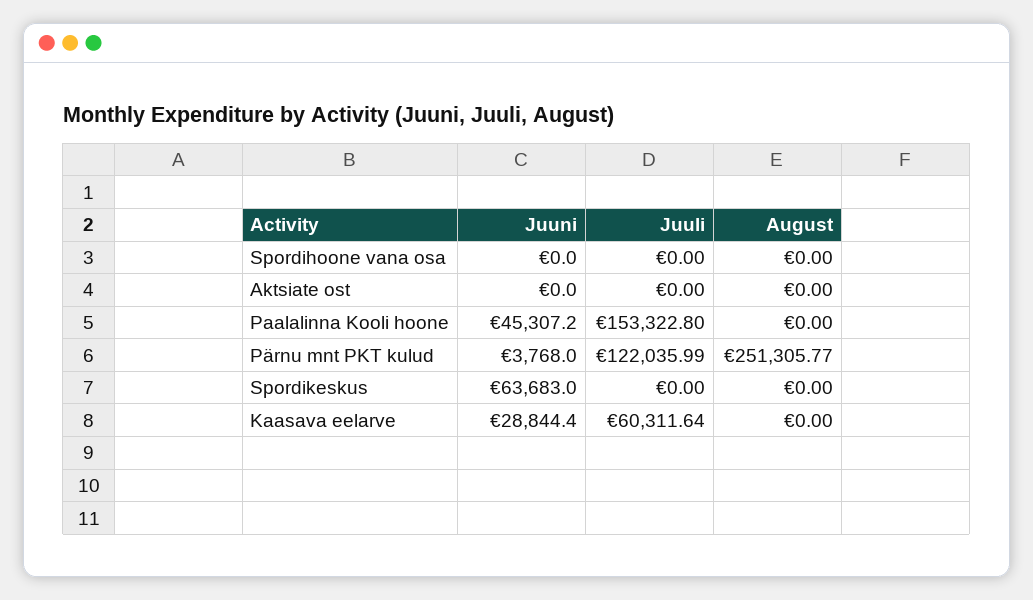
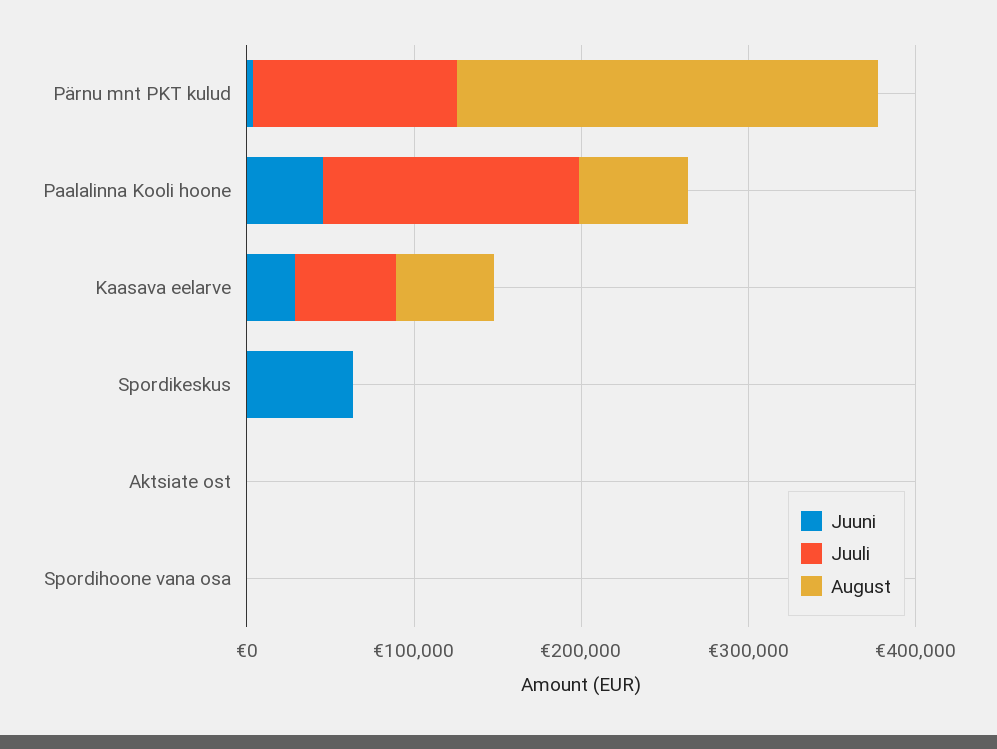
  {
    "Juuni": {
      "Spordihoone vana osa": 0,
      "Aktsiate ost": 0,
      "Paalalinna Kooli hoone": 45307.2,
      "Pärnu mnt PKT kulud": 3768,
      "Spordikeskus": 63683,
      "Kaasava eelarve": 28844.4
    },
    "Juuli": {
      "Spordihoone vana osa": 0,
      "Aktsiate ost": 0,
      "Paalalinna Kooli hoone": 153322.8,
      "Pärnu mnt PKT kulud": 122035.99,
      "Spordikeskus": 0,
      "Kaasava eelarve": 60311.64
    },
    "August": {
      "Spordihoone vana osa": 0,
      "Aktsiate ost": 0,
-     "Paalalinna Kooli hoone": 0,
+     "Paalalinna Kooli hoone": 60000,
      "Pärnu mnt PKT kulud": 251305.77,
      "Spordikeskus": 0,
-     "Kaasava eelarve": 0
+     "Kaasava eelarve": 60000
    }
  }

